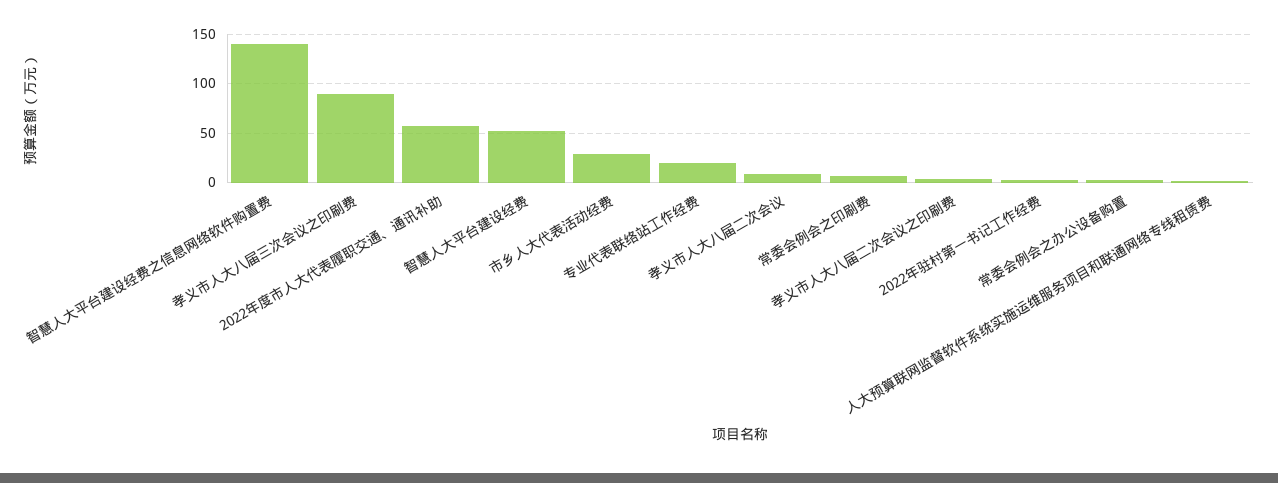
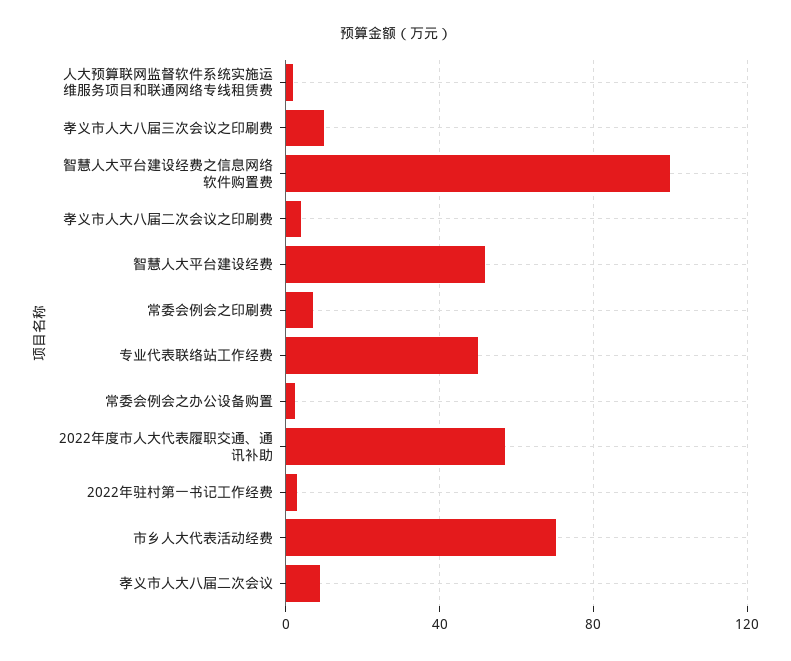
  {
-   "智慧人大平台建设经费之信息网络软件购置费": 140,
+   "智慧人大平台建设经费之信息网络软件购置费": 100,
-   "孝义市人大八届三次会议之印刷费": 90,
+   "孝义市人大八届三次会议之印刷费": 10,
    "2022年度市人大代表履职交通、通讯补助": 55,
    "智慧人大平台建设经费": 50,
-   "市乡人大代表活动经费": 30,
+   "市乡人大代表活动经费": 70,
-   "专业代表联络站工作经费": 20,
+   "专业代表联络站工作经费": 50,
    "孝义市人大八届二次会议": 10,
    "常委会例会之印刷费": 5,
    "孝义市人大八届二次会议之印刷费": 5,
    "2022年驻村第一书记工作经费": 5,
    "常委会例会之办公设备购置": 5,
    "人大预算联网监督软件系统实施运维服务项目和联通网络专线租赁费": 0
  }

